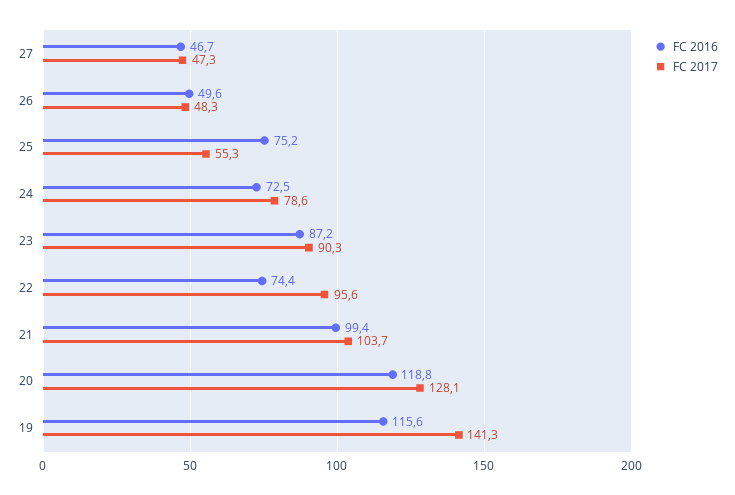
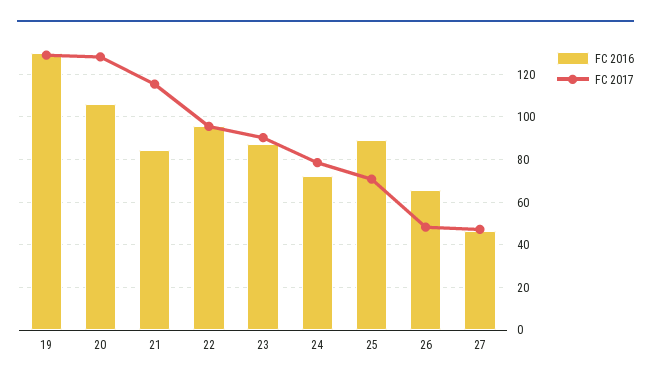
  {
    "FC 2016": {
      "27": 46.7,
-     "26": 49.6,
+     "26": 65,
-     "25": 75.2,
+     "25": 90,
      "24": 72.5,
      "23": 87.2,
-     "22": 74.4,
+     "22": 95,
-     "21": 99.4,
+     "21": 85,
-     "20": 118.8,
+     "20": 105,
-     "19": 115.6
+     "19": 130
    },
    "FC 2017": {
      "27": 47.3,
      "26": 48.3,
-     "25": 55.3,
+     "25": 70,
      "24": 78.6,
      "23": 90.3,
      "22": 95.6,
-     "21": 103.7,
+     "21": 115,
      "20": 128.1,
-     "19": 141.3
+     "19": 130
    }
  }

